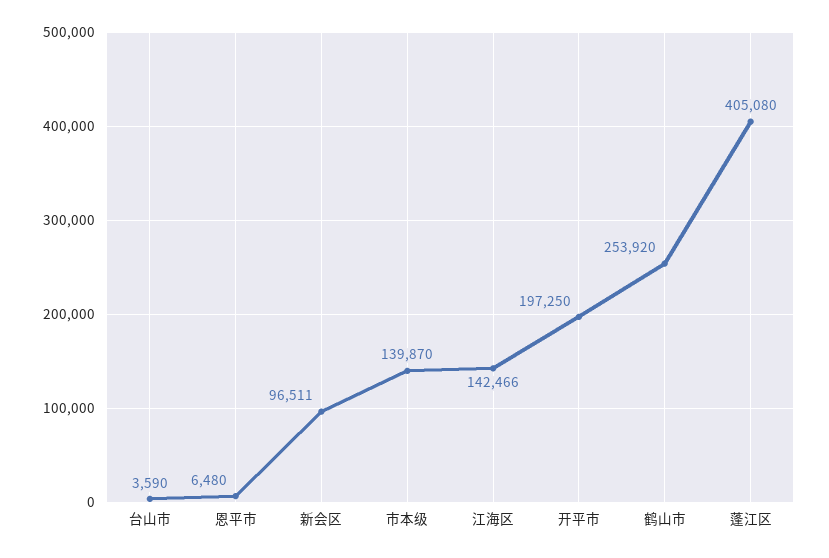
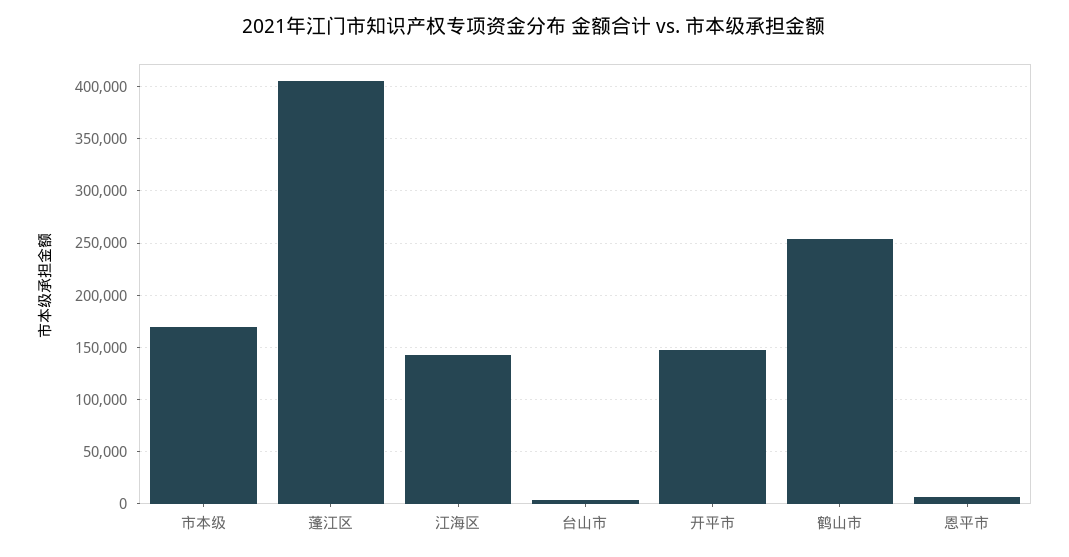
  {
    "台山市": 3590,
    "恩平市": 6480,
-   "新会区": 96511,
-   "市本级": 139870,
+   "市本级": 170000,
    "江海区": 142466,
-   "开平市": 197250,
+   "开平市": 150000,
    "鹤山市": 253920,
    "蓬江区": 405080
  }

